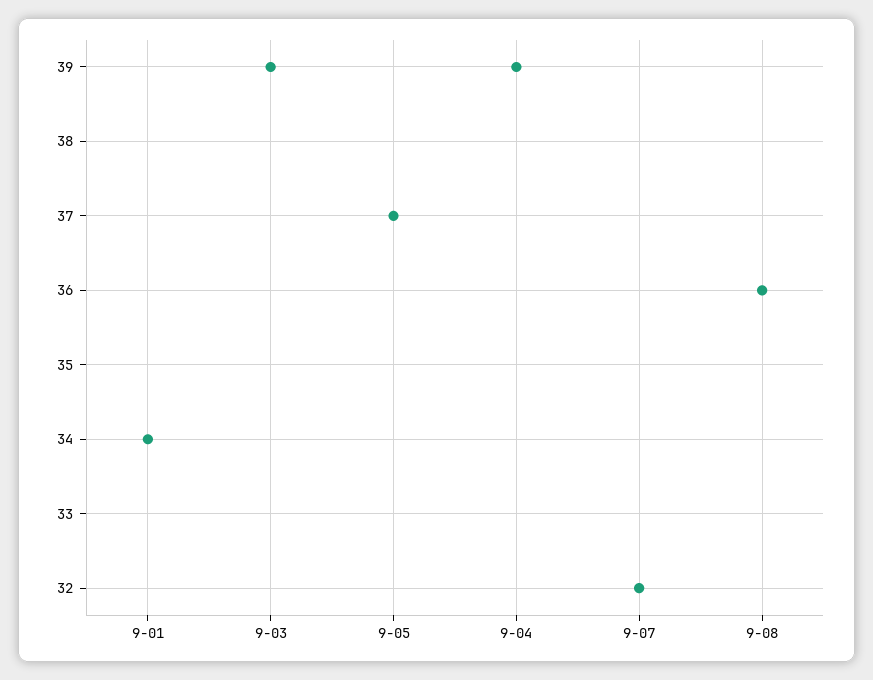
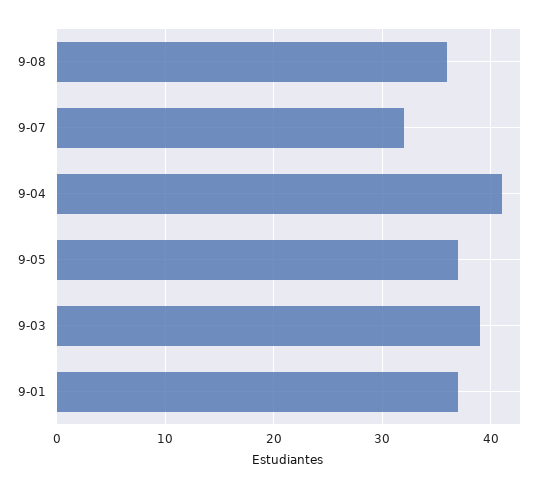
  {
-   "9-01": 34,
+   "9-01": 37,
    "9-03": 39,
    "9-05": 37,
-   "9-04": 39,
+   "9-04": 41,
    "9-07": 32,
    "9-08": 36
  }

